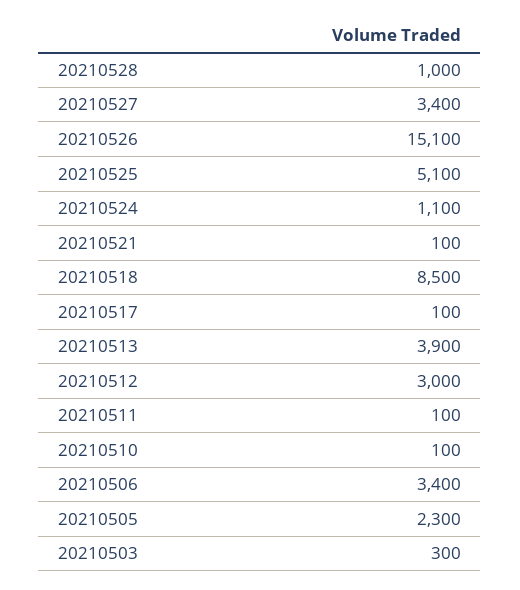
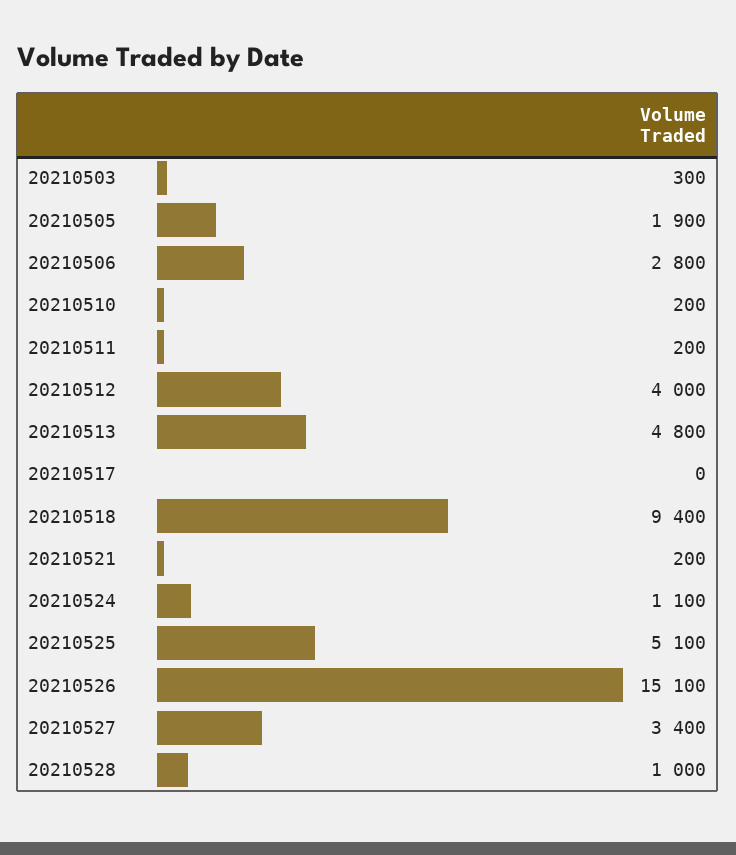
  {
    "20210528": 1000,
    "20210527": 3400,
    "20210526": 15100,
    "20210525": 5100,
    "20210524": 1100,
-   "20210521": 100,
+   "20210521": 200,
-   "20210518": 8500,
+   "20210518": 9400,
-   "20210517": 100,
+   "20210517": 0,
-   "20210513": 3900,
+   "20210513": 4800,
-   "20210512": 3000,
+   "20210512": 4000,
-   "20210511": 100,
+   "20210511": 200,
-   "20210510": 100,
+   "20210510": 200,
-   "20210506": 3400,
+   "20210506": 2800,
-   "20210505": 2300,
+   "20210505": 1900,
    "20210503": 300
  }

